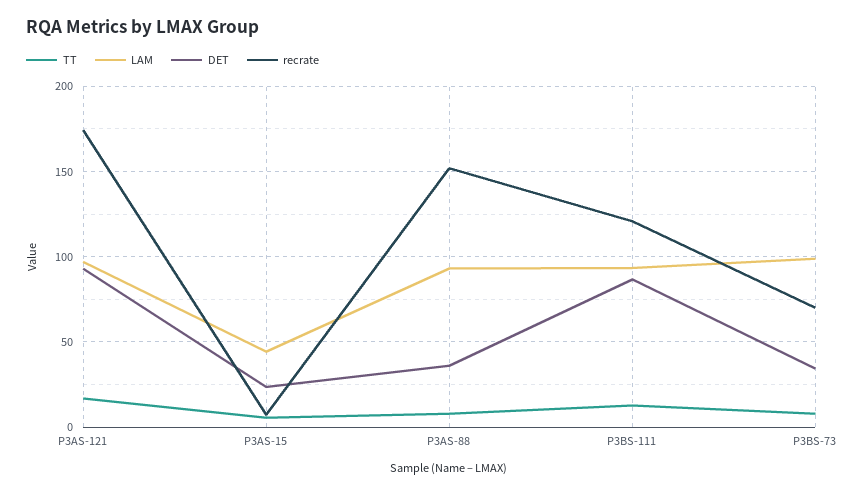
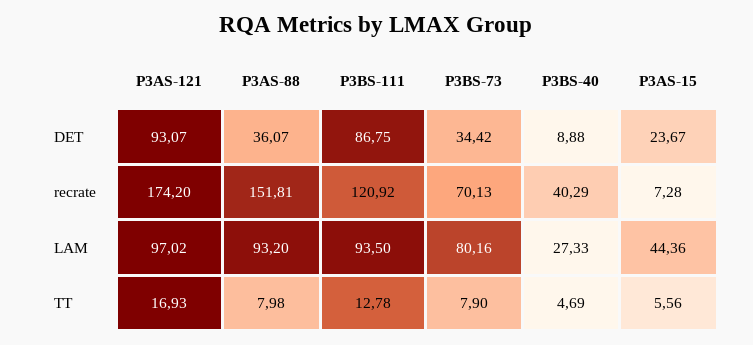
  {
    "TT": {
      "P3AS-121": 16.93,
      "P3AS-15": 5.56,
      "P3AS-88": 7.98,
      "P3BS-111": 12.78,
-     "P3BS-73": 7.9
+     "P3BS-73": 7.9,
+     "P3BS-40": 4.69
    },
    "LAM": {
      "P3AS-121": 97.02,
      "P3AS-15": 44.36,
      "P3AS-88": 93.2,
      "P3BS-111": 93.5,
-     "P3BS-73": 100
+     "P3BS-73": 80.16,
+     "P3BS-40": 27.33
    },
    "DET": {
      "P3AS-121": 93.07,
      "P3AS-15": 23.67,
      "P3AS-88": 36.07,
      "P3BS-111": 86.75,
-     "P3BS-73": 34.42
+     "P3BS-73": 34.42,
+     "P3BS-40": 8.88
    },
    "recrate": {
      "P3AS-121": 174.2,
      "P3AS-15": 7.28,
      "P3AS-88": 151.81,
      "P3BS-111": 120.92,
-     "P3BS-73": 70.13
+     "P3BS-73": 70.13,
+     "P3BS-40": 40.29
    }
  }

